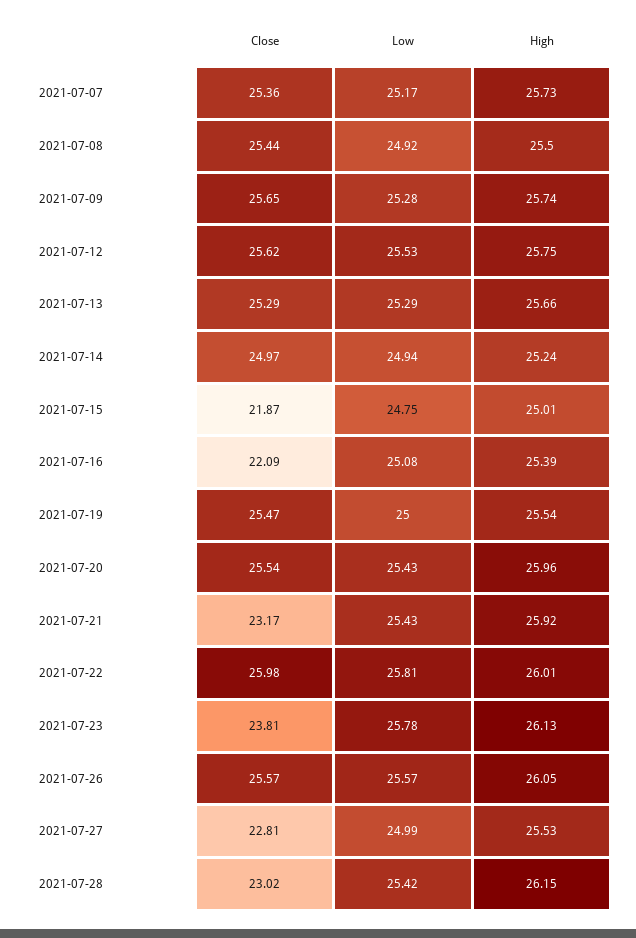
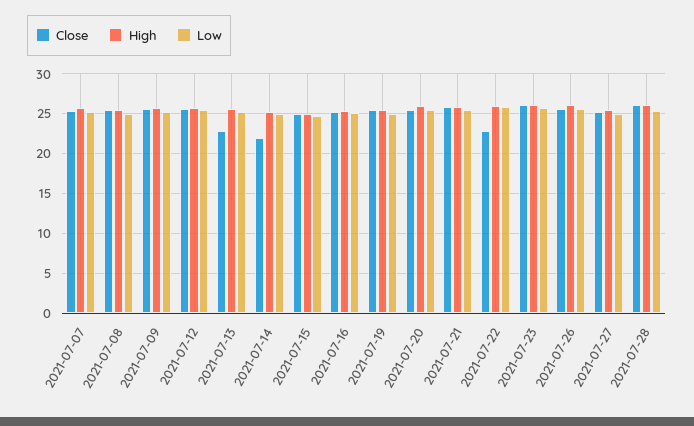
  {
    "Close": {
      "2021-07-07": 25.36,
      "2021-07-08": 25.44,
      "2021-07-09": 25.65,
      "2021-07-12": 25.62,
-     "2021-07-13": 25.29,
+     "2021-07-13": 23,
-     "2021-07-14": 24.97,
+     "2021-07-14": 22,
-     "2021-07-15": 21.87,
+     "2021-07-15": 25,
-     "2021-07-16": 22.09,
+     "2021-07-16": 25,
      "2021-07-19": 25.47,
      "2021-07-20": 25.54,
-     "2021-07-21": 23.17,
+     "2021-07-21": 26,
-     "2021-07-22": 25.98,
+     "2021-07-22": 23,
-     "2021-07-23": 23.81,
+     "2021-07-23": 26,
      "2021-07-26": 25.57,
-     "2021-07-27": 22.81,
+     "2021-07-27": 25,
-     "2021-07-28": 23.02
+     "2021-07-28": 26
    },
    "Low": {
      "2021-07-07": 25.17,
      "2021-07-08": 24.92,
      "2021-07-09": 25.28,
      "2021-07-12": 25.53,
      "2021-07-13": 25.29,
      "2021-07-14": 24.94,
      "2021-07-15": 24.75,
      "2021-07-16": 25.08,
      "2021-07-19": 25,
      "2021-07-20": 25.43,
      "2021-07-21": 25.43,
      "2021-07-22": 25.81,
      "2021-07-23": 25.78,
      "2021-07-26": 25.57,
      "2021-07-27": 24.99,
      "2021-07-28": 25.42
    },
    "High": {
      "2021-07-07": 25.73,
      "2021-07-08": 25.5,
      "2021-07-09": 25.74,
      "2021-07-12": 25.75,
      "2021-07-13": 25.66,
      "2021-07-14": 25.24,
      "2021-07-15": 25.01,
      "2021-07-16": 25.39,
      "2021-07-19": 25.54,
      "2021-07-20": 25.96,
      "2021-07-21": 25.92,
      "2021-07-22": 26.01,
      "2021-07-23": 26.13,
      "2021-07-26": 26.05,
      "2021-07-27": 25.53,
      "2021-07-28": 26.15
    }
  }

